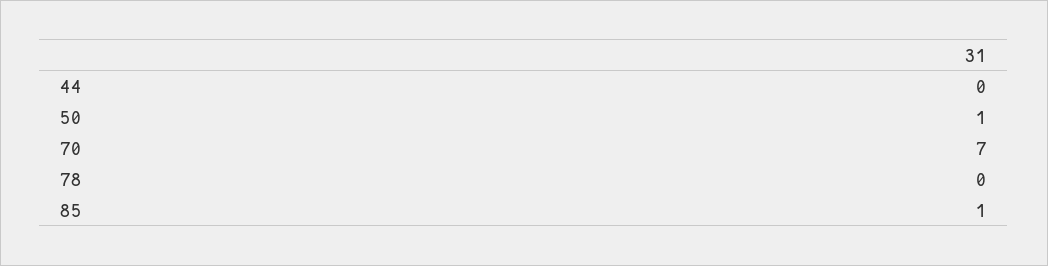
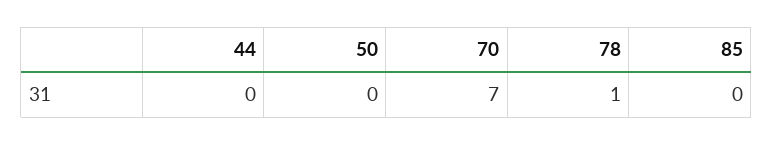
  {
    "44": 0,
-   "50": 1,
+   "50": 0,
    "70": 7,
-   "78": 0,
+   "78": 1,
-   "85": 1
+   "85": 0
  }

